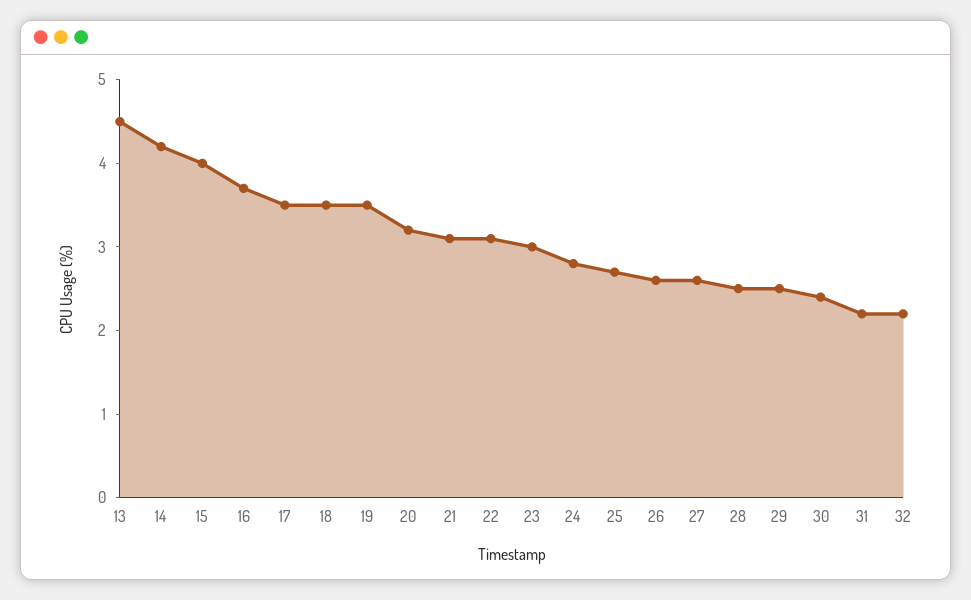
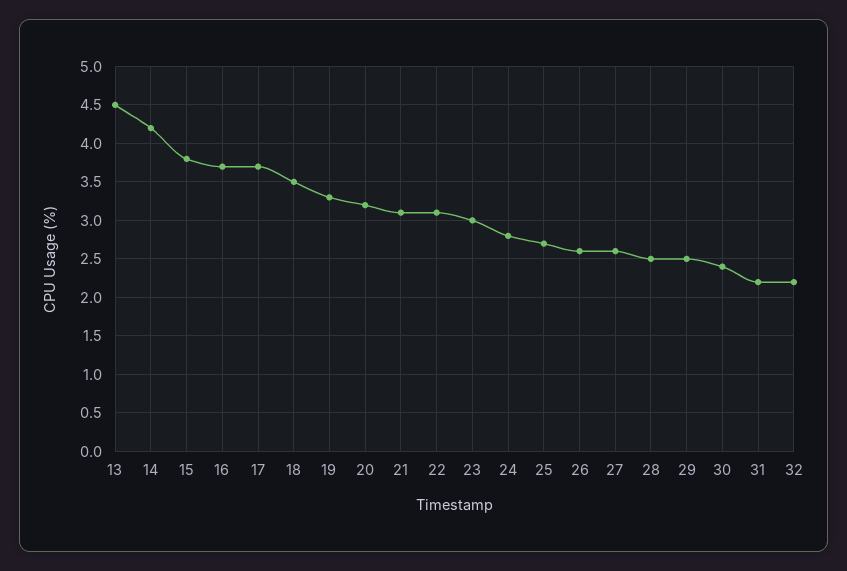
  {
    "13": 4.5,
    "14": 4.2,
-   "15": 4,
+   "15": 3.8,
    "16": 3.7,
-   "17": 3.5,
+   "17": 3.7,
    "18": 3.5,
-   "19": 3.5,
+   "19": 3.3,
    "20": 3.2,
    "21": 3.1,
    "22": 3.1,
    "23": 3,
    "24": 2.8,
    "25": 2.7,
    "26": 2.6,
    "27": 2.6,
    "28": 2.5,
    "29": 2.5,
    "30": 2.4,
    "31": 2.2,
    "32": 2.2
  }

